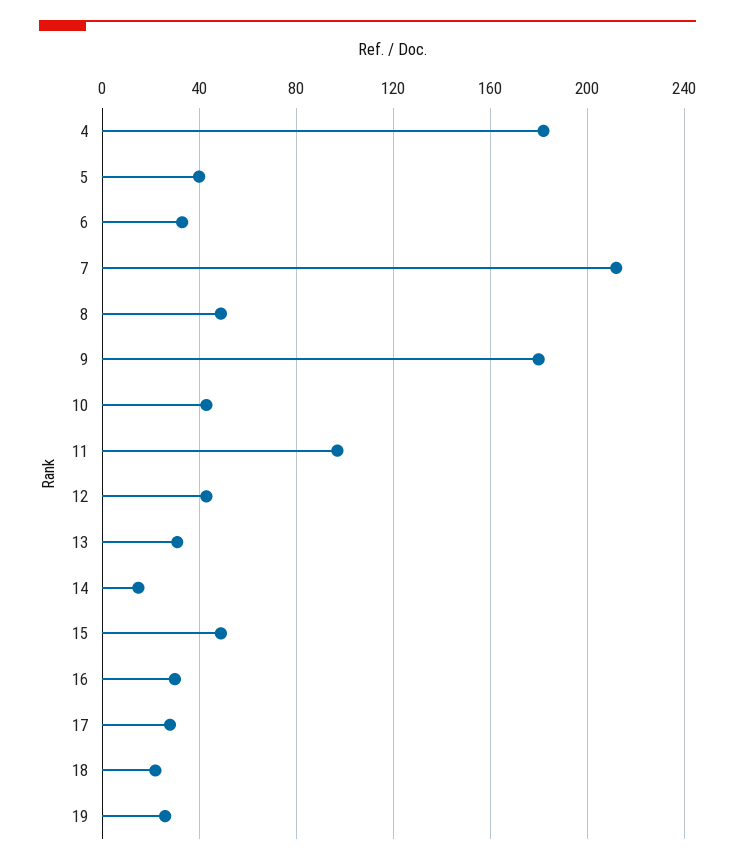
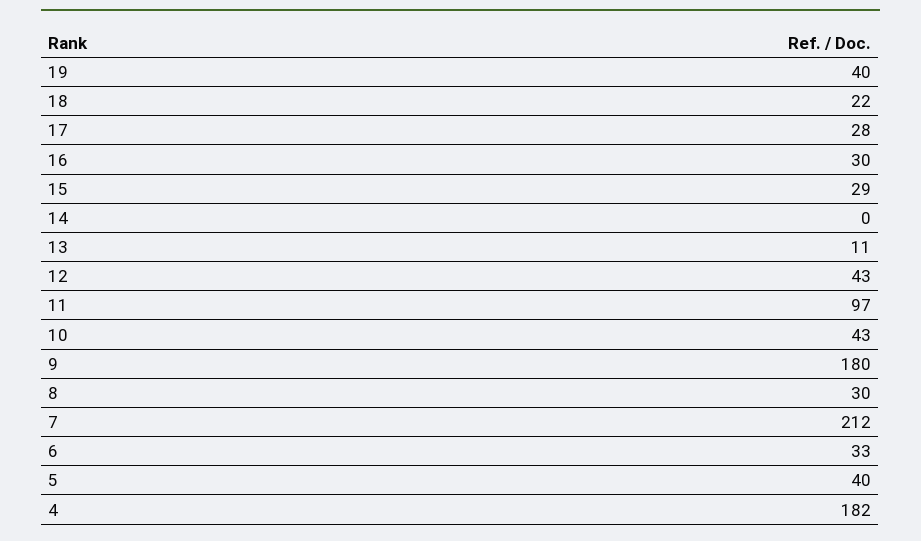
  {
    "4": 182,
    "5": 40,
    "6": 33,
    "7": 212,
-   "8": 50,
+   "8": 30,
    "9": 180,
    "10": 43,
    "11": 97,
    "12": 43,
-   "13": 30,
+   "13": 11,
-   "14": 15,
+   "14": 0,
-   "15": 50,
+   "15": 29,
    "16": 30,
    "17": 28,
    "18": 22,
-   "19": 25
+   "19": 40
  }

